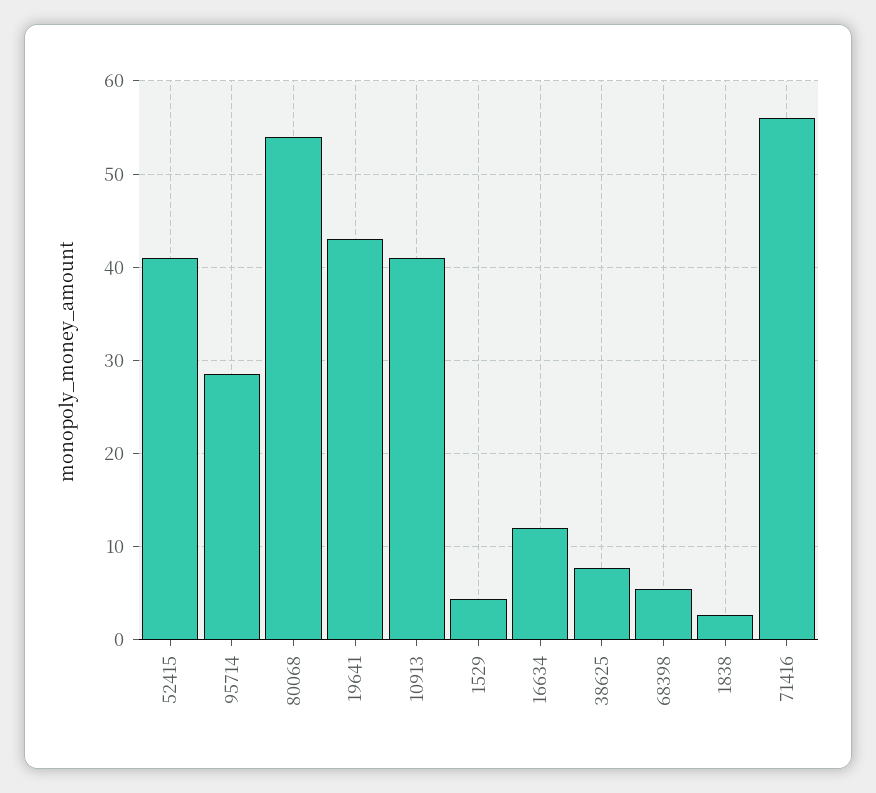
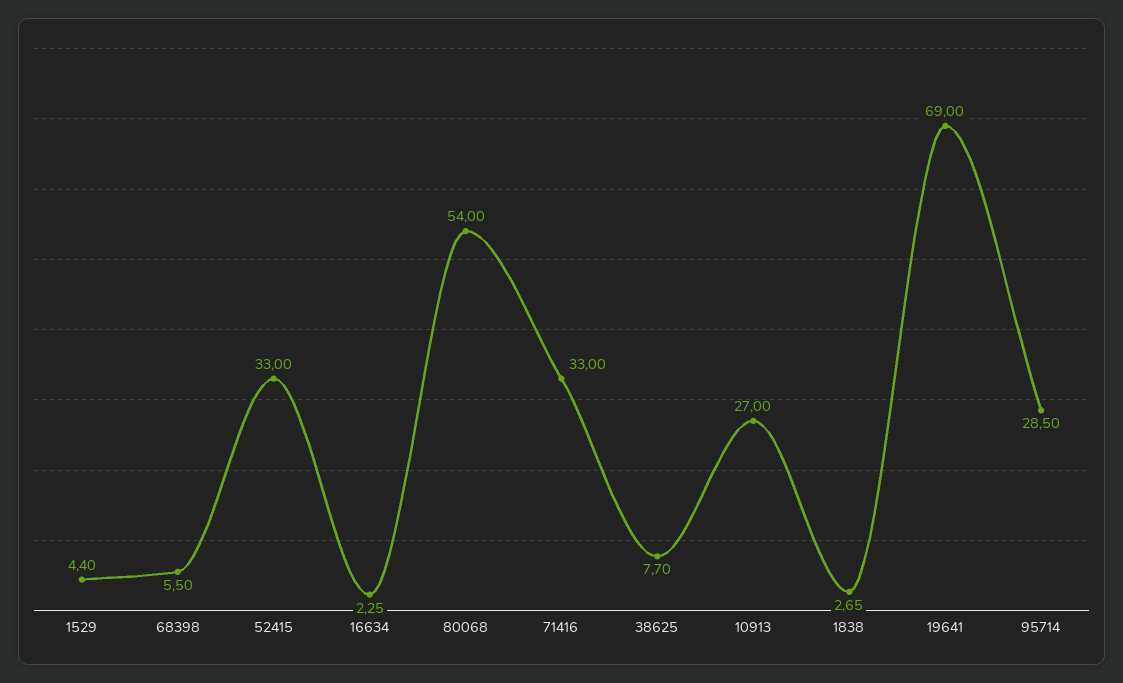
  {
-   "52415": 41,
+   "52415": 33,
    "95714": 28.5,
    "80068": 54,
-   "19641": 43,
+   "19641": 69,
-   "10913": 41,
+   "10913": 27,
    "1529": 4.4,
-   "16634": 12,
+   "16634": 2.25,
    "38625": 7.7,
    "68398": 5.5,
    "1838": 2.65,
-   "71416": 56
+   "71416": 33
  }

